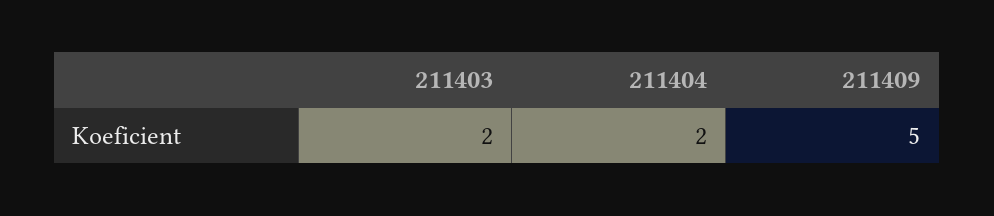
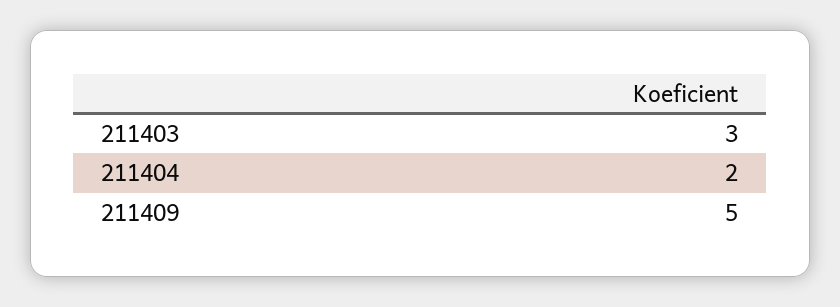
  {
-   "211403": 2,
+   "211403": 3,
    "211404": 2,
    "211409": 5
  }

